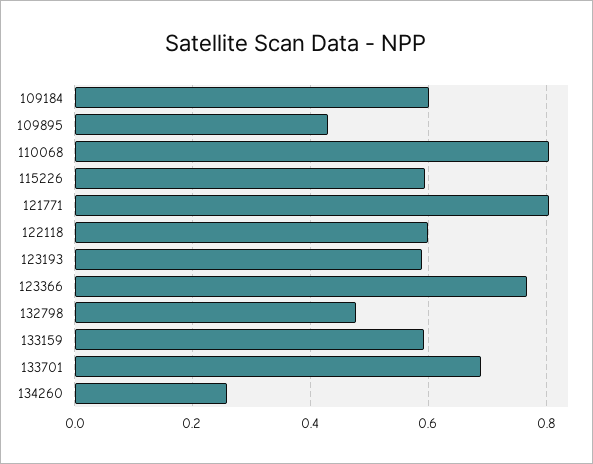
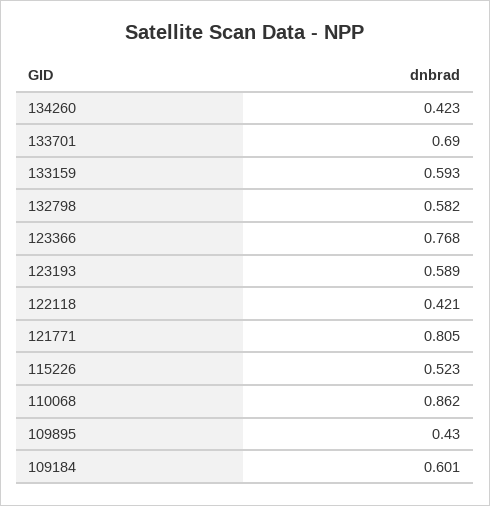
  {
    "109184": 0.601,
    "109895": 0.43,
-   "110068": 0.8,
+   "110068": 0.862,
-   "115226": 0.6,
+   "115226": 0.523,
    "121771": 0.805,
-   "122118": 0.6,
+   "122118": 0.421,
    "123193": 0.589,
    "123366": 0.768,
-   "132798": 0.48,
+   "132798": 0.582,
    "133159": 0.593,
    "133701": 0.69,
-   "134260": 0.26
+   "134260": 0.423
  }

